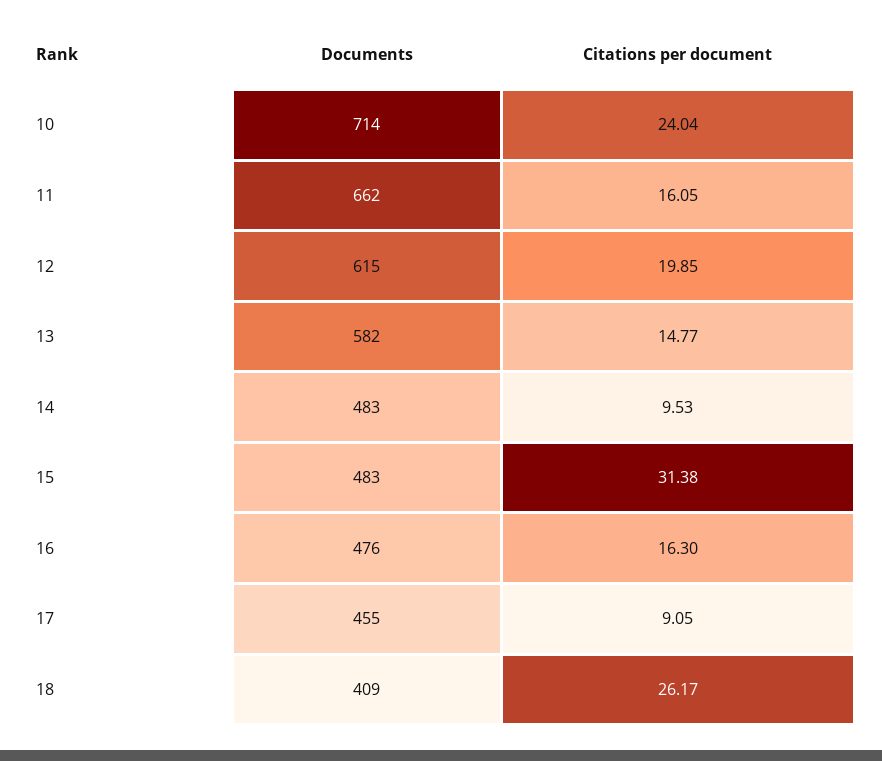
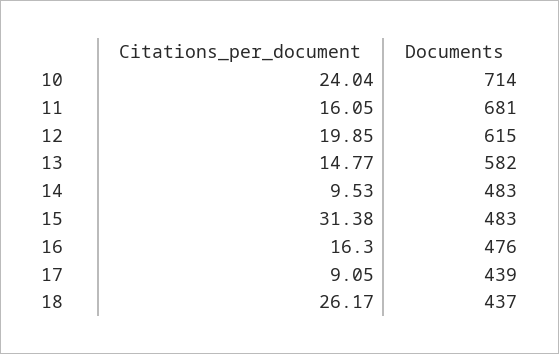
  {
    "Documents": {
      "10": 714,
-     "11": 662,
+     "11": 681,
      "12": 615,
      "13": 582,
      "14": 483,
      "15": 483,
      "16": 476,
-     "17": 455,
+     "17": 439,
-     "18": 409
+     "18": 437
    },
    "Citations per document": {
      "10": 24.04,
      "11": 16.05,
      "12": 19.85,
      "13": 14.77,
      "14": 9.53,
      "15": 31.38,
      "16": 16.3,
      "17": 9.05,
      "18": 26.17
    }
  }

